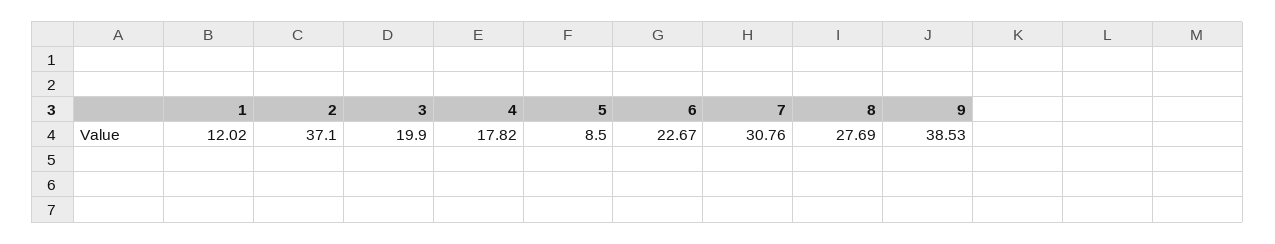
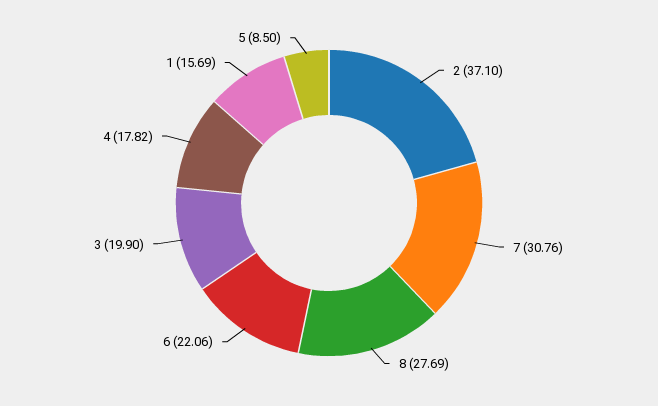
  {
-   "1": 12.02,
+   "1": 15.69,
    "2": 37.1,
    "3": 19.9,
    "4": 17.82,
    "5": 8.5,
-   "6": 22.67,
+   "6": 22.06,
    "7": 30.76,
-   "8": 27.69,
+   "8": 27.69
-   "9": 38.53
  }

